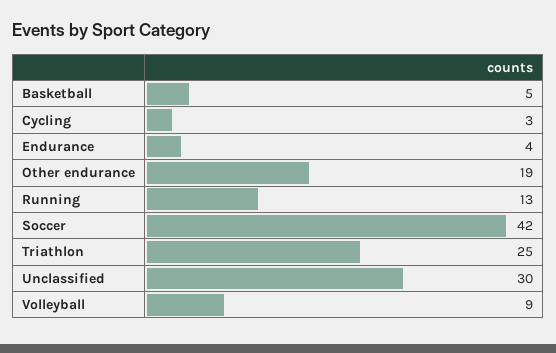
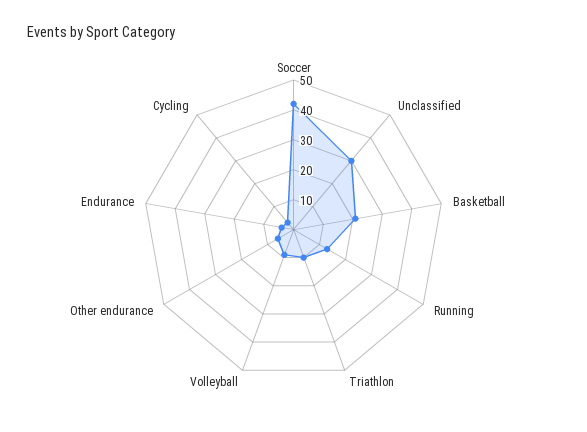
  {
-   "Basketball": 5,
+   "Basketball": 20,
    "Cycling": 3,
    "Endurance": 4,
-   "Other endurance": 19,
+   "Other endurance": 5,
    "Running": 13,
    "Soccer": 42,
-   "Triathlon": 25,
+   "Triathlon": 10,
    "Unclassified": 30,
    "Volleyball": 9
  }

